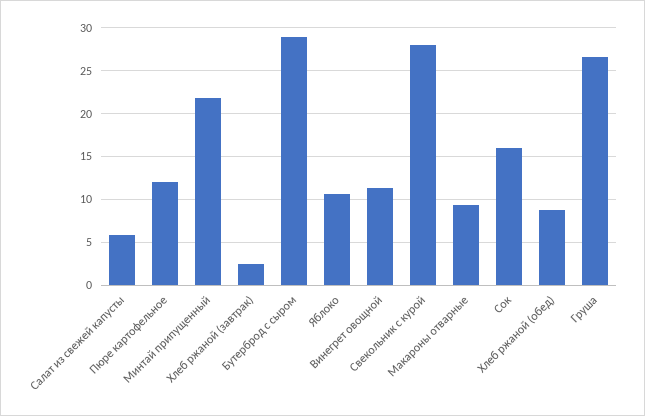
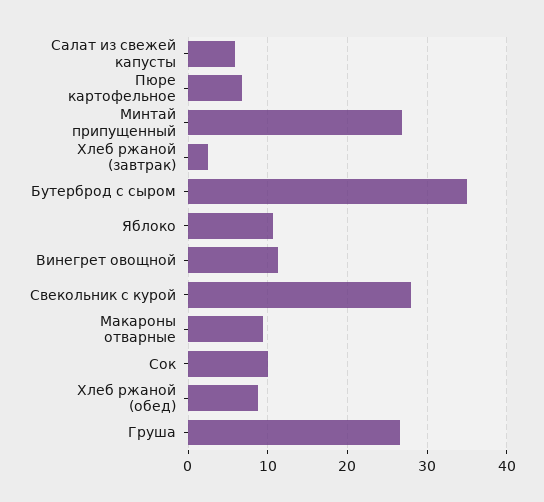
  {
    "Салат из свежей капусты": 6,
-   "Пюре картофельное": 12,
+   "Пюре картофельное": 7,
-   "Минтай припущенный": 22,
+   "Минтай припущенный": 27,
    "Хлеб ржаной (завтрак)": 3,
-   "Бутерброд с сыром": 29,
+   "Бутерброд с сыром": 35,
    "Яблоко": 11,
    "Винегрет овощной": 11,
    "Свекольник с курой": 28,
    "Макароны отварные": 9,
-   "Сок": 16,
+   "Сок": 10,
    "Хлеб ржаной (обед)": 9,
    "Груша": 27
  }

